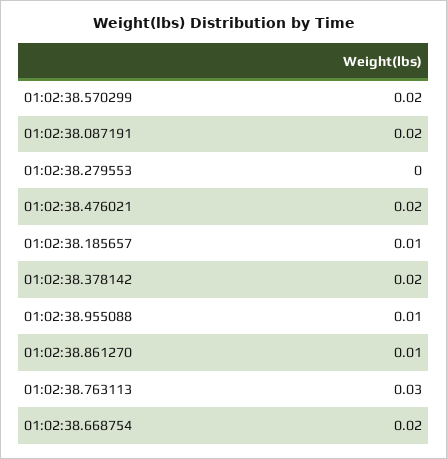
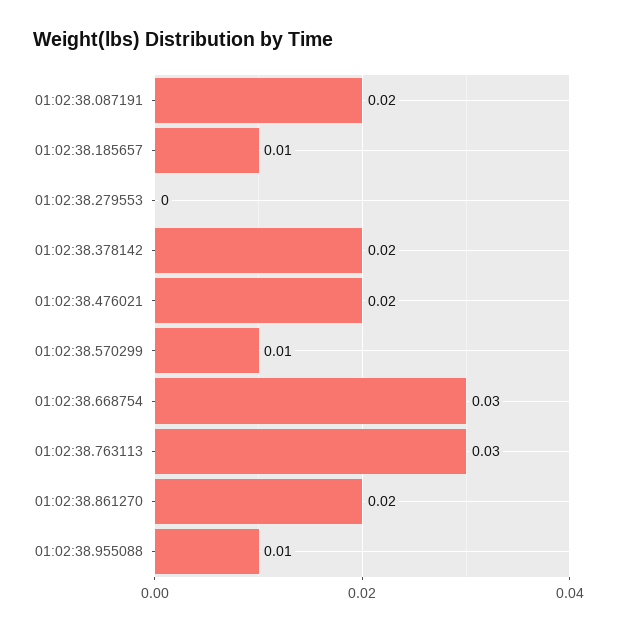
  {
-   "01:02:38.570299": 0.02,
+   "01:02:38.570299": 0.01,
    "01:02:38.087191": 0.02,
    "01:02:38.279553": 0,
    "01:02:38.476021": 0.02,
    "01:02:38.185657": 0.01,
    "01:02:38.378142": 0.02,
    "01:02:38.955088": 0.01,
-   "01:02:38.861270": 0.01,
+   "01:02:38.861270": 0.02,
    "01:02:38.763113": 0.03,
-   "01:02:38.668754": 0.02
+   "01:02:38.668754": 0.03
  }

